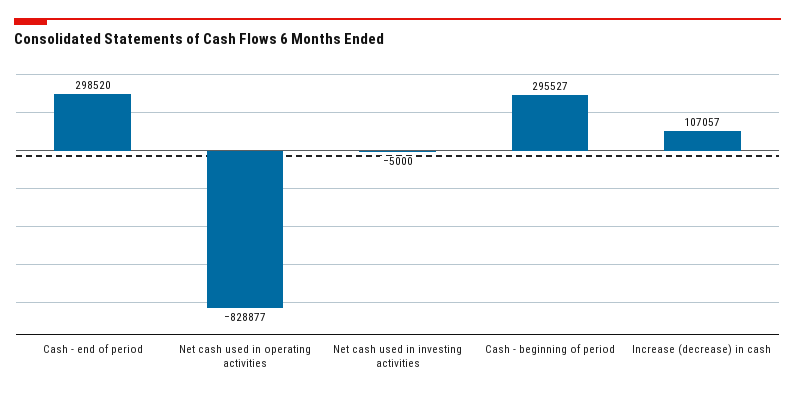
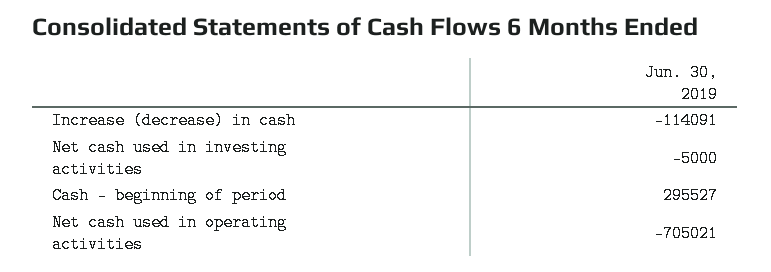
  {
-   "Cash - end of period": 298520,
-   "Net cash used in operating activities": -828877,
+   "Net cash used in operating activities": -705021,
    "Net cash used in investing activities": -5000,
    "Cash - beginning of period": 295527,
-   "Increase (decrease) in cash": 107057
+   "Increase (decrease) in cash": -114091
  }

